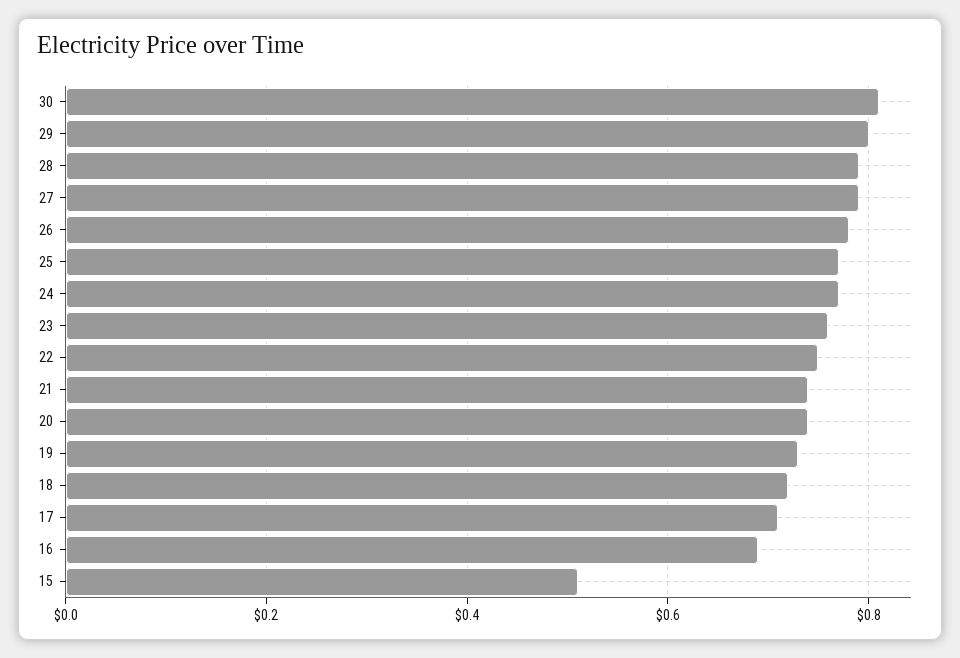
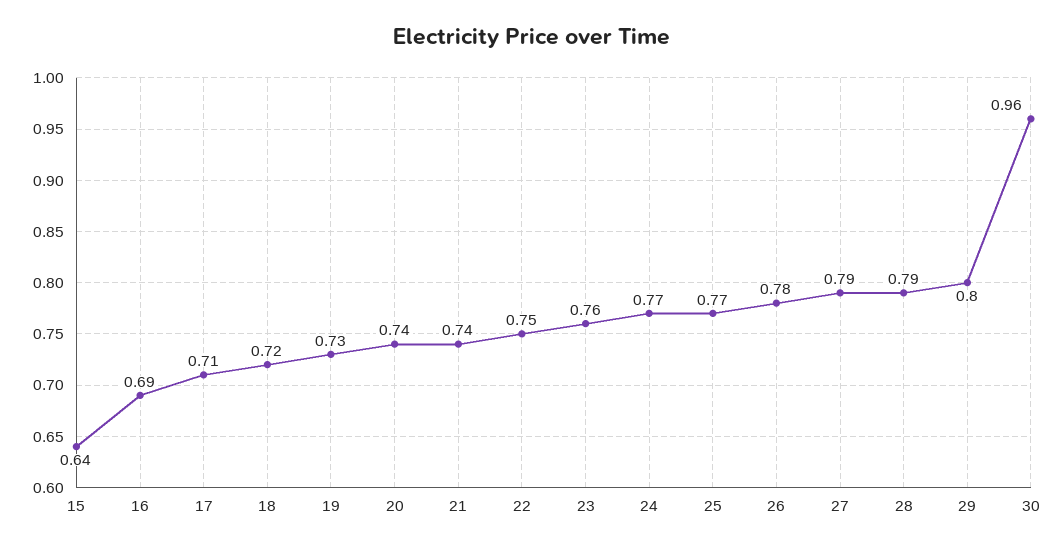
  {
-   "30": 0.8,
+   "30": 0.96,
    "29": 0.8,
    "28": 0.79,
    "27": 0.79,
    "26": 0.78,
    "25": 0.77,
    "24": 0.77,
    "23": 0.76,
    "22": 0.75,
    "21": 0.74,
    "20": 0.74,
    "19": 0.73,
    "18": 0.72,
    "17": 0.71,
    "16": 0.69,
-   "15": 0.5
+   "15": 0.64
  }

